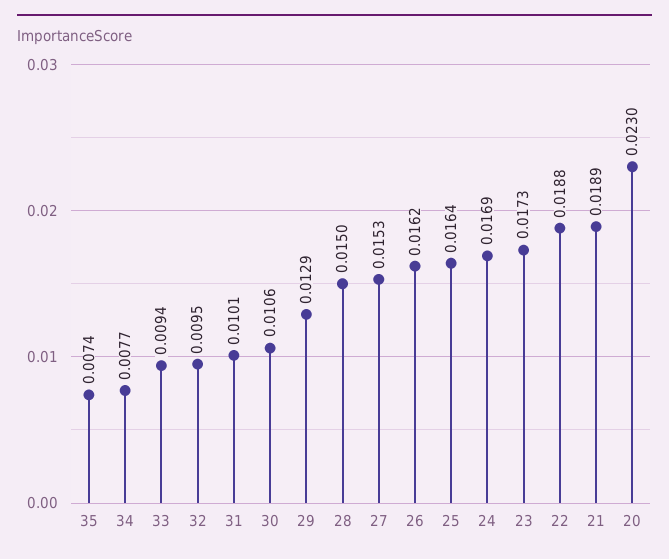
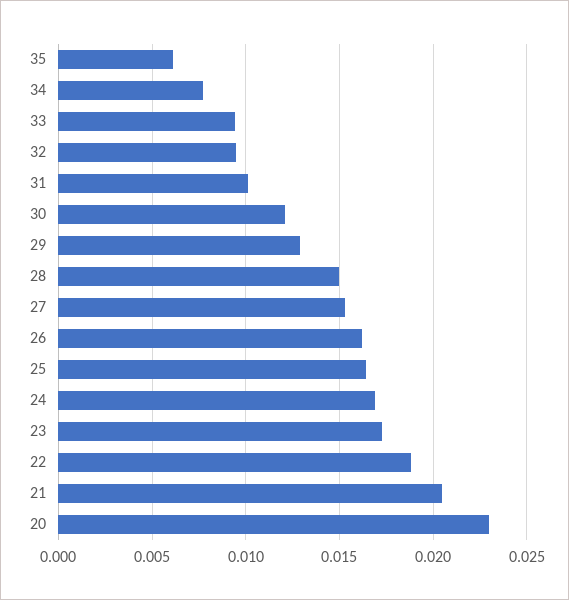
  {
-   "35": 0.0074,
+   "35": 0.006,
    "34": 0.0077,
    "33": 0.0094,
    "32": 0.0095,
    "31": 0.0101,
-   "30": 0.0106,
+   "30": 0.012,
    "29": 0.0129,
    "28": 0.015,
    "27": 0.0153,
    "26": 0.0162,
    "25": 0.0164,
    "24": 0.0169,
    "23": 0.0173,
    "22": 0.0188,
-   "21": 0.0189,
+   "21": 0.0205,
    "20": 0.023
  }

